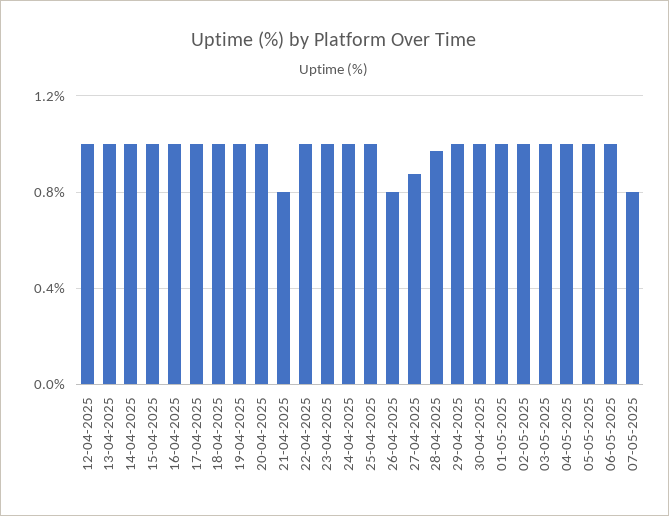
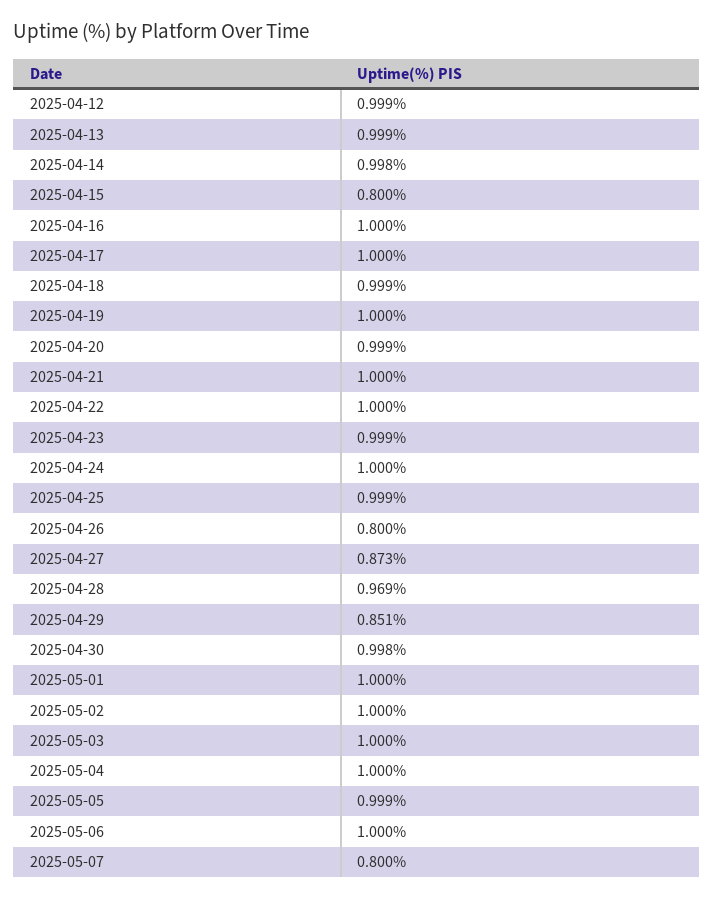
  {
    "12-04-2025": 0.999,
    "13-04-2025": 0.999,
    "14-04-2025": 0.998,
-   "15-04-2025": 1,
+   "15-04-2025": 0.8,
    "16-04-2025": 1,
    "17-04-2025": 1,
    "18-04-2025": 0.999,
    "19-04-2025": 1,
    "20-04-2025": 0.999,
-   "21-04-2025": 0.8,
+   "21-04-2025": 1,
    "22-04-2025": 1,
    "23-04-2025": 0.999,
    "24-04-2025": 1,
    "25-04-2025": 0.999,
    "26-04-2025": 0.8,
    "27-04-2025": 0.873,
    "28-04-2025": 0.969,
-   "29-04-2025": 1,
+   "29-04-2025": 0.851,
    "30-04-2025": 0.998,
    "01-05-2025": 1,
    "02-05-2025": 1,
    "03-05-2025": 1,
    "04-05-2025": 1,
    "05-05-2025": 0.999,
    "06-05-2025": 1,
    "07-05-2025": 0.8
  }

